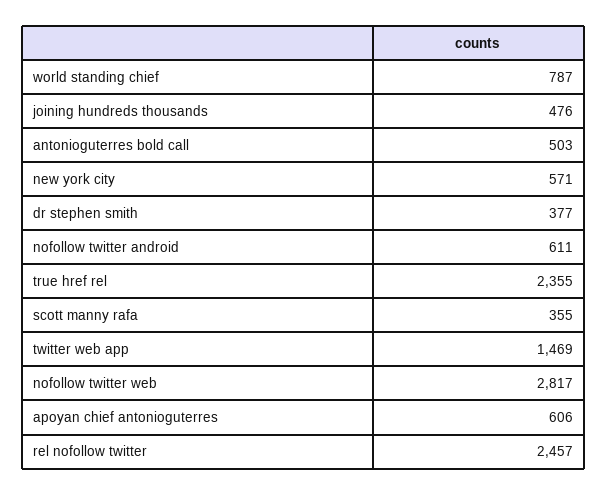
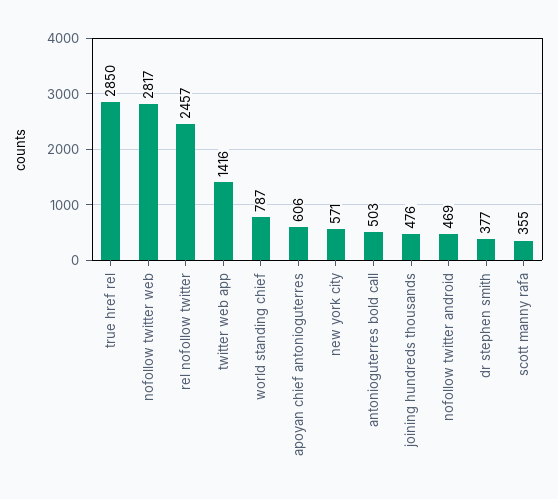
  {
    "world standing chief": 787,
    "joining hundreds thousands": 476,
    "antonioguterres bold call": 503,
    "new york city": 571,
    "dr stephen smith": 377,
-   "nofollow twitter android": 611,
+   "nofollow twitter android": 469,
-   "true href rel": 2355,
+   "true href rel": 2850,
    "scott manny rafa": 355,
-   "twitter web app": 1469,
+   "twitter web app": 1416,
    "nofollow twitter web": 2817,
    "apoyan chief antonioguterres": 606,
    "rel nofollow twitter": 2457
  }

